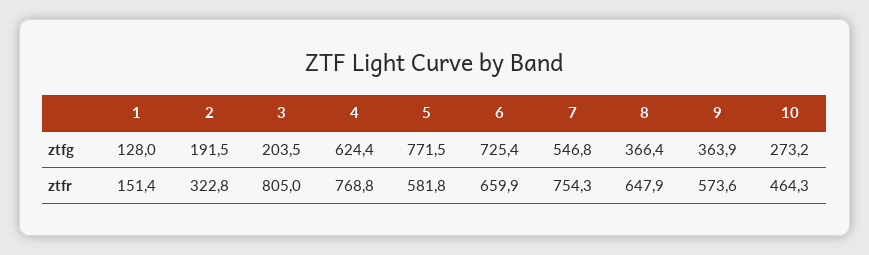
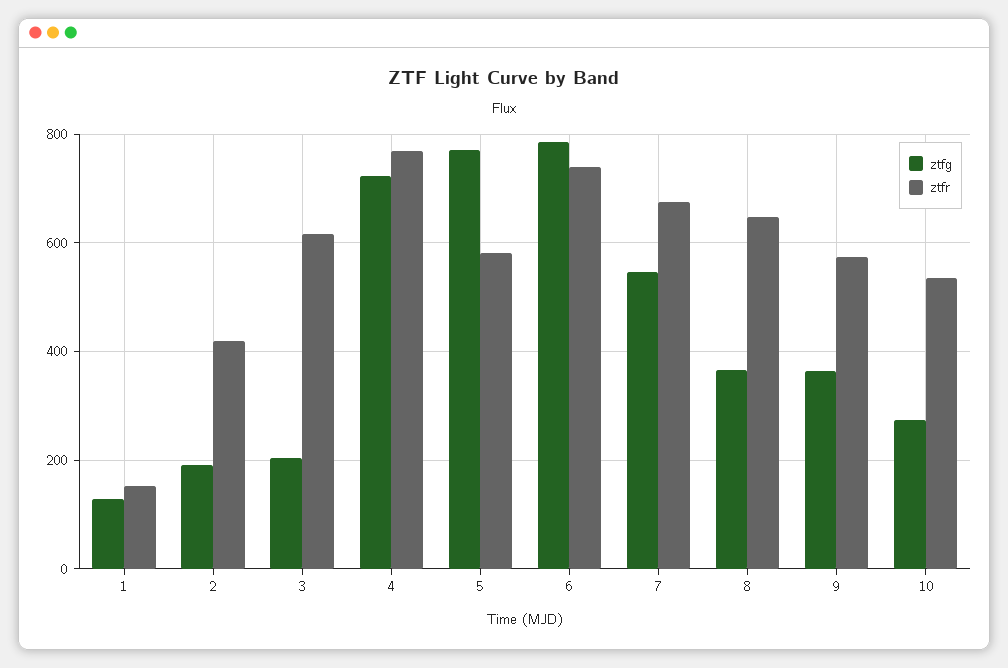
  {
    "ztfg": {
      "1": 128,
      "2": 191.5,
      "3": 203.5,
-     "4": 624.4,
+     "4": 720,
      "5": 771.5,
-     "6": 725.4,
+     "6": 780,
      "7": 546.8,
      "8": 366.4,
      "9": 363.9,
      "10": 273.2
    },
    "ztfr": {
      "1": 151.4,
-     "2": 322.8,
+     "2": 420,
-     "3": 805,
+     "3": 620,
      "4": 768.8,
      "5": 581.8,
-     "6": 659.9,
+     "6": 740,
-     "7": 754.3,
+     "7": 680,
      "8": 647.9,
      "9": 573.6,
-     "10": 464.3
+     "10": 540
    }
  }

